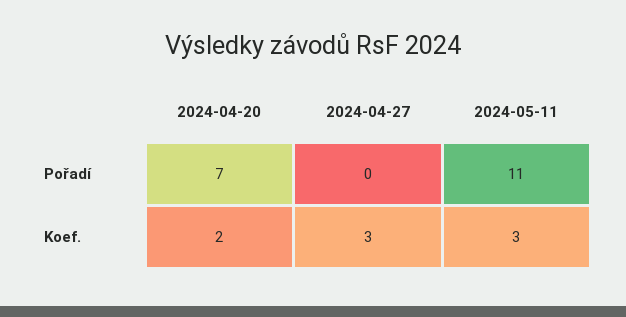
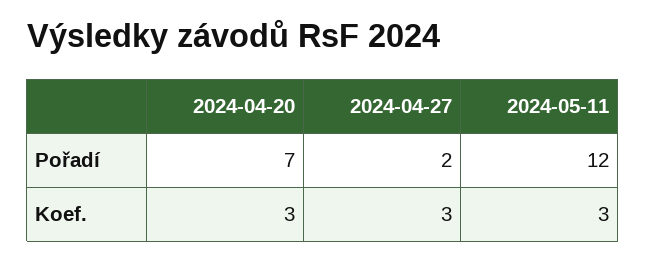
  {
    "2024-04-20": {
      "Pořadí": 7,
-     "Koef.": 2
+     "Koef.": 3
    },
    "2024-04-27": {
-     "Pořadí": 0,
+     "Pořadí": 2,
      "Koef.": 3
    },
    "2024-05-11": {
-     "Pořadí": 11,
+     "Pořadí": 12,
      "Koef.": 3
    }
  }

